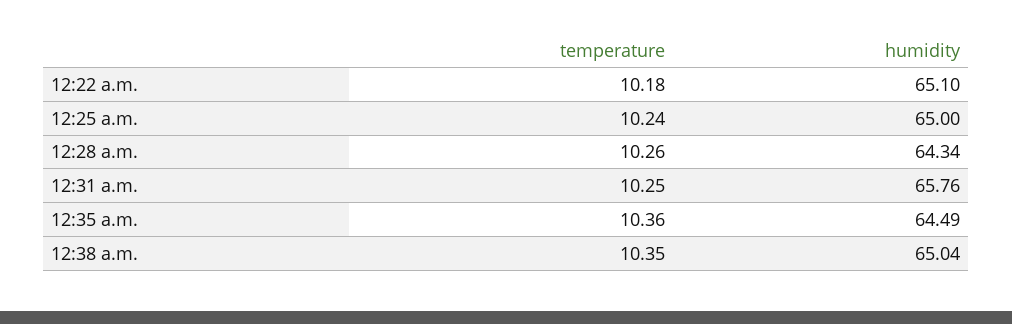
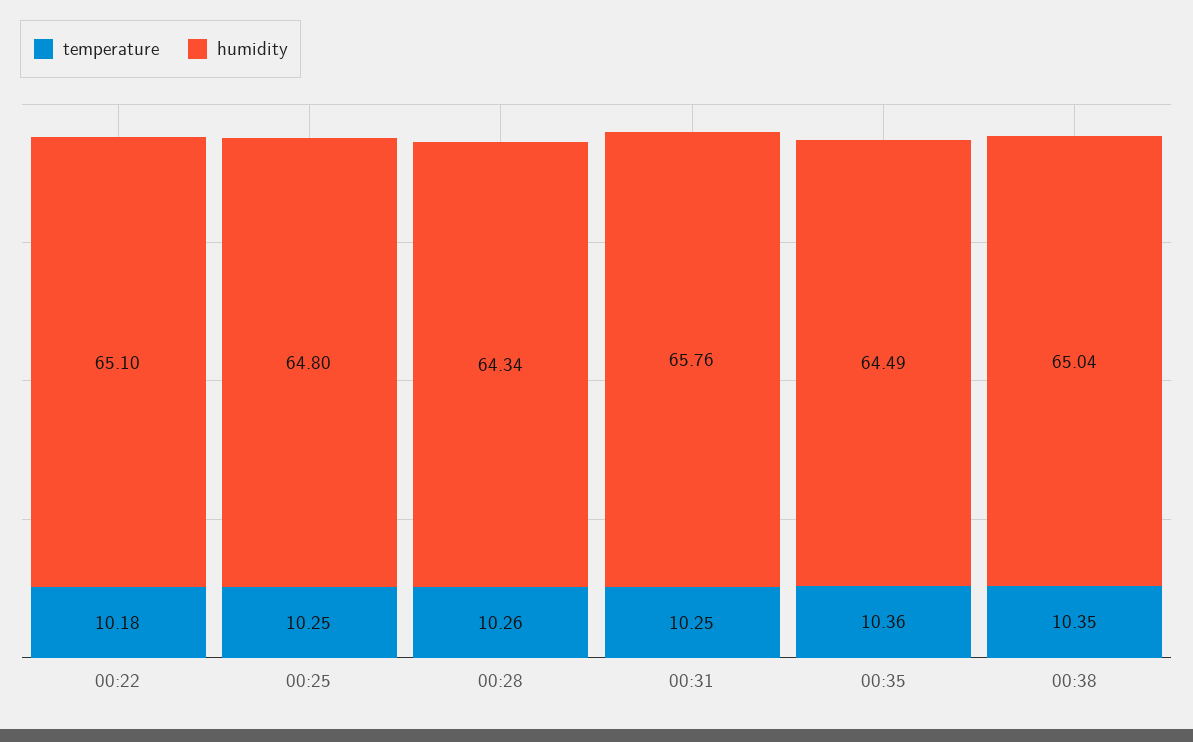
  {
    "temperature": {
      "12:22 a.m.": 10.18,
-     "12:25 a.m.": 10.24,
+     "12:25 a.m.": 10.25,
      "12:28 a.m.": 10.26,
      "12:31 a.m.": 10.25,
      "12:35 a.m.": 10.36,
      "12:38 a.m.": 10.35
    },
    "humidity": {
      "12:22 a.m.": 65.1,
-     "12:25 a.m.": 65,
+     "12:25 a.m.": 64.8,
      "12:28 a.m.": 64.34,
      "12:31 a.m.": 65.76,
      "12:35 a.m.": 64.49,
      "12:38 a.m.": 65.04
    }
  }

